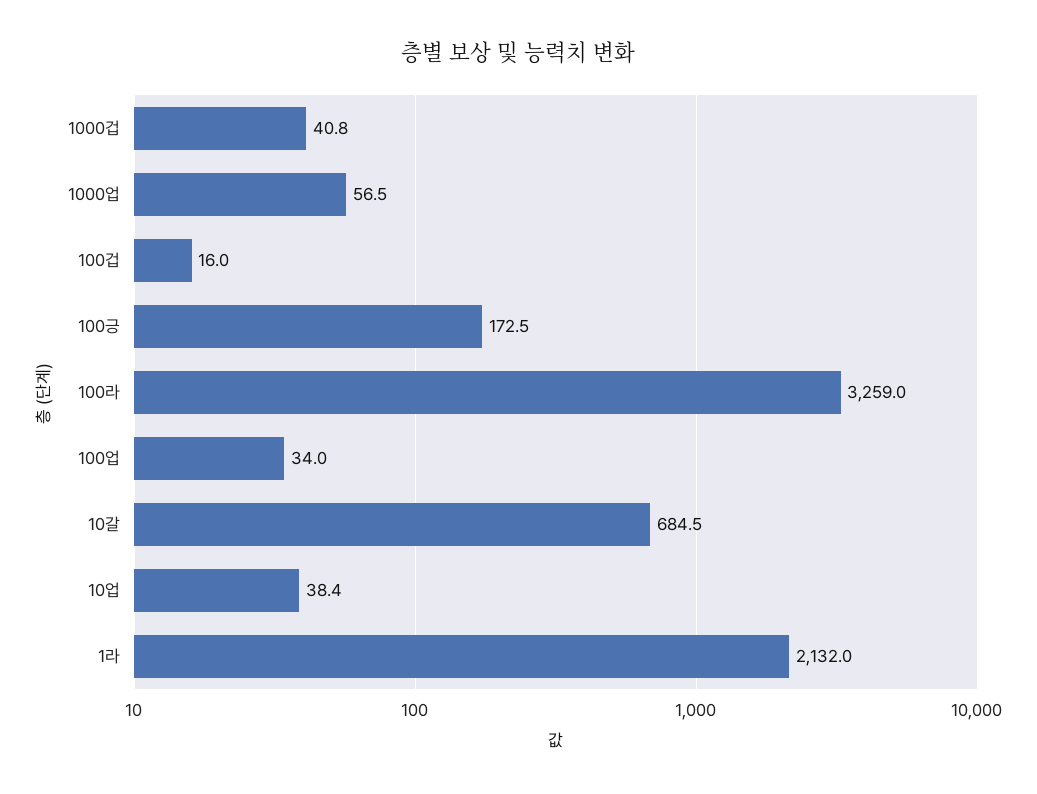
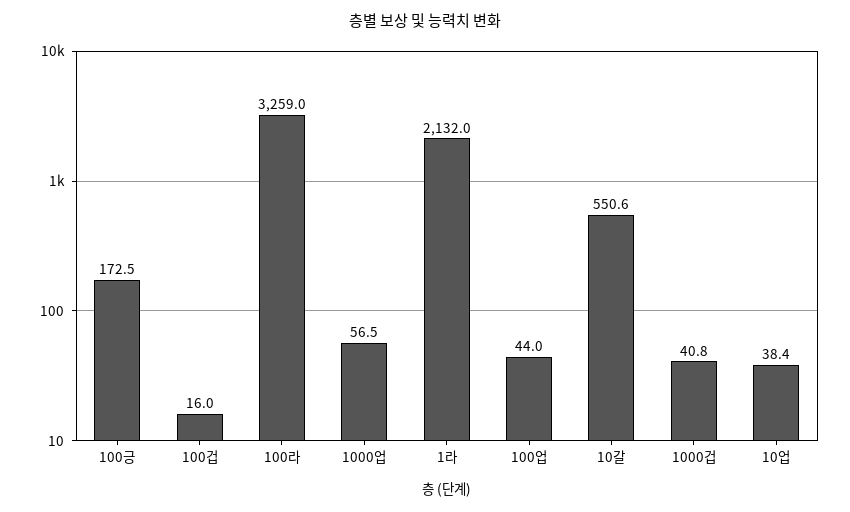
  {
    "1000겁": 40.8,
    "1000업": 56.5,
    "100겁": 16,
    "100긍": 172.5,
    "100라": 3259,
-   "100업": 34,
+   "100업": 44,
-   "10갈": 684.5,
+   "10갈": 550.6,
    "10업": 38.4,
    "1라": 2132
  }

